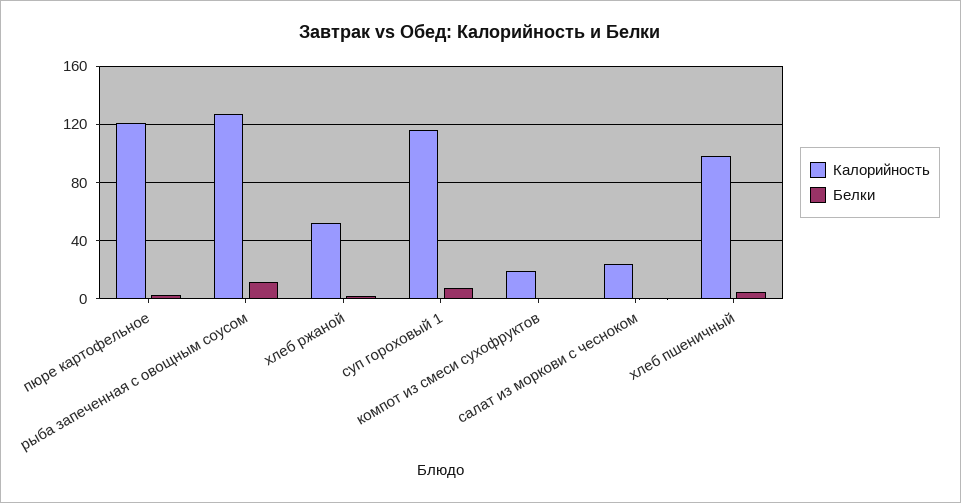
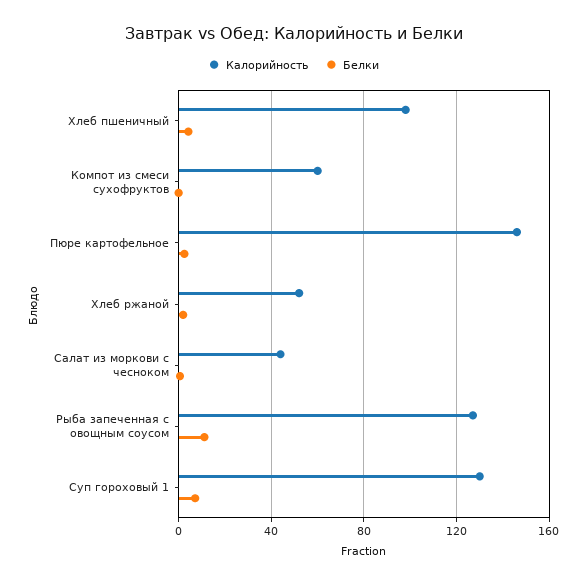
  {
    "Калорийность": {
-     "пюре картофельное": 120,
+     "пюре картофельное": 145,
      "рыба запеченная с овощным соусом": 125,
      "хлеб ржаной": 50,
-     "суп гороховый 1": 115,
+     "суп гороховый 1": 130,
-     "компот из смеси сухофруктов": 20,
+     "компот из смеси сухофруктов": 60,
-     "салат из моркови с чесноком": 25,
+     "салат из моркови с чесноком": 45,
      "хлеб пшеничный": 100
    },
    "Белки": {
      "пюре картофельное": 5,
      "рыба запеченная с овощным соусом": 10,
      "хлеб ржаной": 0,
      "суп гороховый 1": 5,
      "компот из смеси сухофруктов": 0,
      "салат из моркови с чесноком": 0,
      "хлеб пшеничный": 5
    }
  }

